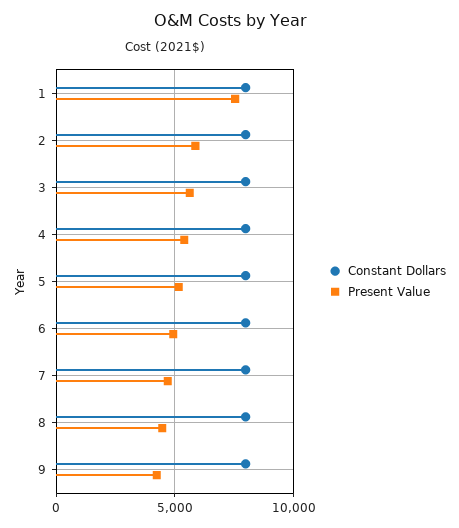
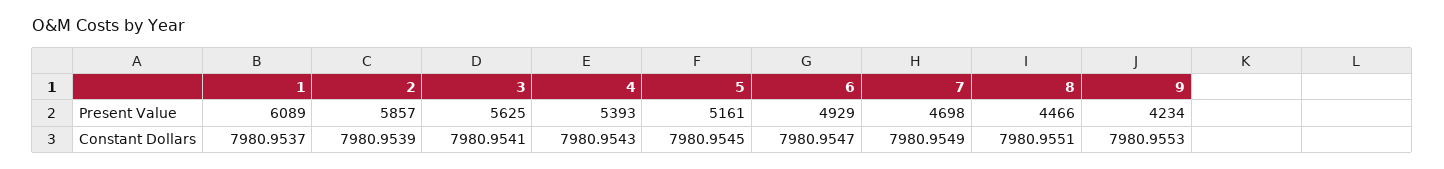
  {
    "Constant Dollars": {
      "1": 7980.9537,
      "2": 7980.9539,
      "3": 7980.9541,
      "4": 7980.9543,
      "5": 7980.9545,
      "6": 7980.9547,
      "7": 7980.9549,
      "8": 7980.9551,
      "9": 7980.9553
    },
    "Present Value": {
-     "1": 7500,
+     "1": 6089,
      "2": 5857,
      "3": 5625,
      "4": 5393,
      "5": 5161,
      "6": 4929,
      "7": 4698,
      "8": 4466,
      "9": 4234
    }
  }

